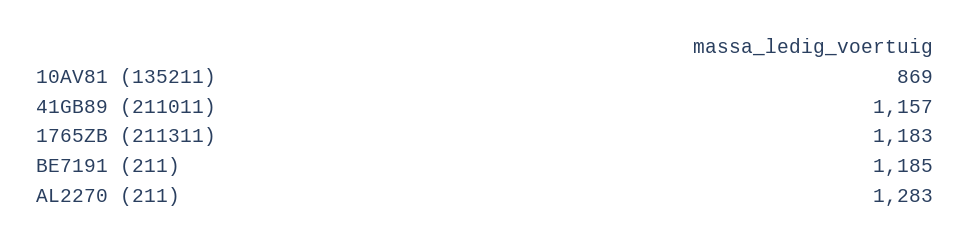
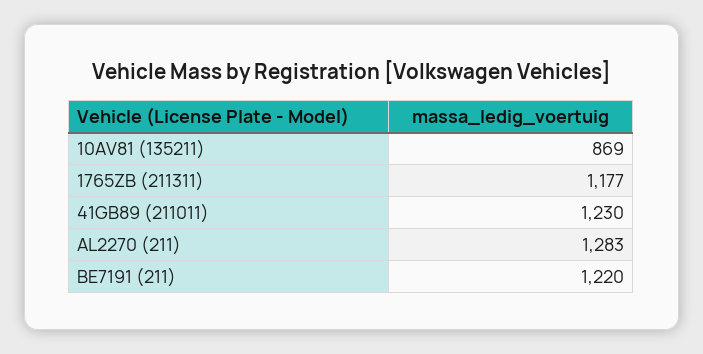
  {
    "10AV81 (135211)": 869,
-   "41GB89 (211011)": 1157,
+   "41GB89 (211011)": 1230,
-   "1765ZB (211311)": 1183,
+   "1765ZB (211311)": 1177,
-   "BE7191 (211)": 1185,
+   "BE7191 (211)": 1220,
    "AL2270 (211)": 1283
  }

